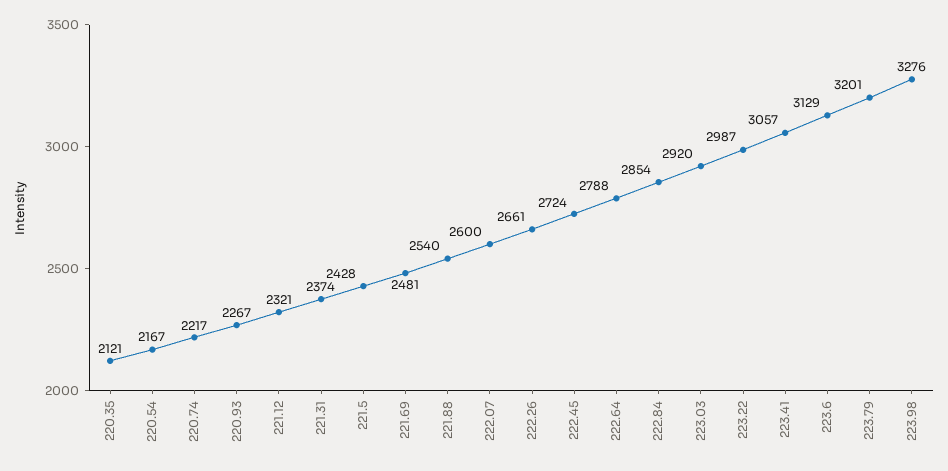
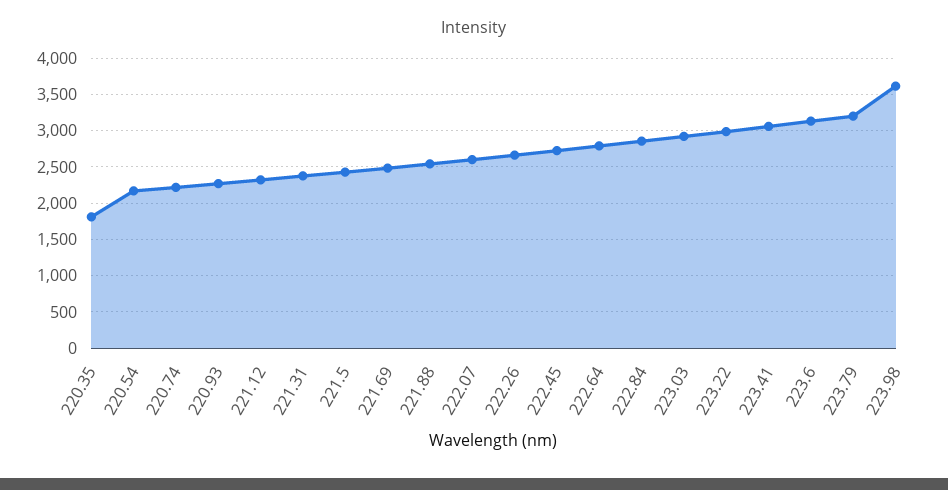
  {
-   "220.35": 2121,
+   "220.35": 1800,
    "220.54": 2167,
    "220.74": 2217,
    "220.93": 2267,
    "221.12": 2321,
    "221.31": 2374,
    "221.5": 2428,
    "221.69": 2481,
    "221.88": 2540,
    "222.07": 2600,
    "222.26": 2661,
    "222.45": 2724,
    "222.64": 2788,
    "222.84": 2854,
    "223.03": 2920,
    "223.22": 2987,
    "223.41": 3057,
    "223.6": 3129,
    "223.79": 3201,
-   "223.98": 3276
+   "223.98": 3600
  }

